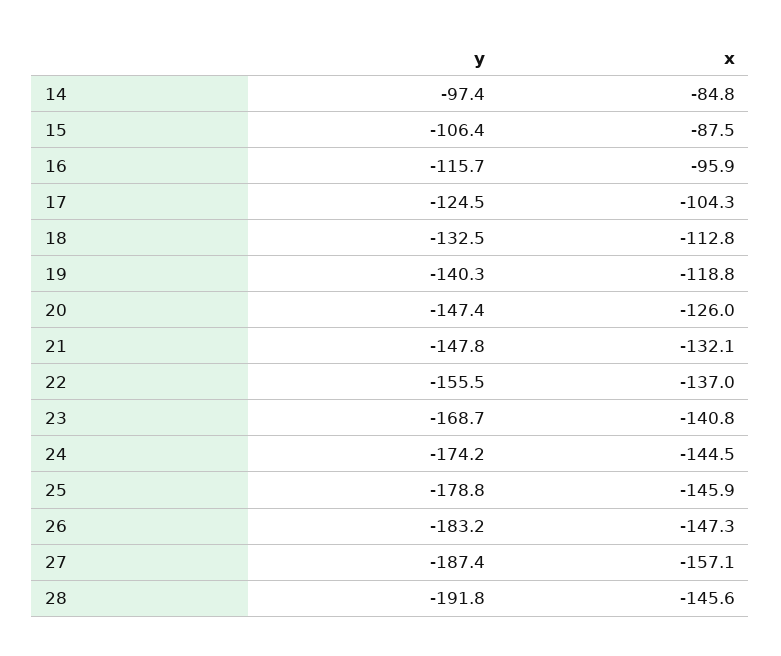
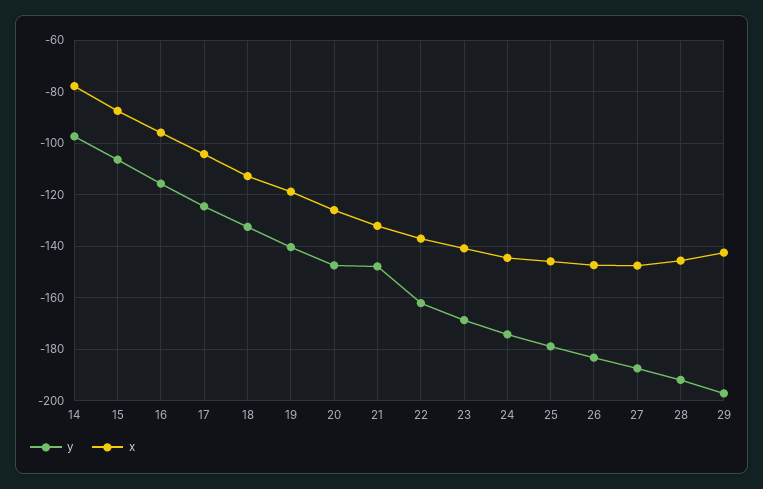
  {
    "y": {
      "14": -97.4,
      "15": -106.4,
      "16": -115.7,
      "17": -124.5,
      "18": -132.5,
      "19": -140.3,
      "20": -147.4,
      "21": -147.8,
-     "22": -155.5,
+     "22": -162.5,
      "23": -168.7,
      "24": -174.2,
      "25": -178.8,
      "26": -183.2,
      "27": -187.4,
-     "28": -191.8
+     "28": -191.8,
+     "29": -197.5
    },
    "x": {
-     "14": -84.8,
+     "14": -77.5,
      "15": -87.5,
      "16": -95.9,
      "17": -104.3,
      "18": -112.8,
      "19": -118.8,
      "20": -126,
      "21": -132.1,
      "22": -137,
      "23": -140.8,
      "24": -144.5,
      "25": -145.9,
      "26": -147.3,
-     "27": -157.1,
+     "27": -147.5,
-     "28": -145.6
+     "28": -145.6,
+     "29": -142.5
    }
  }

